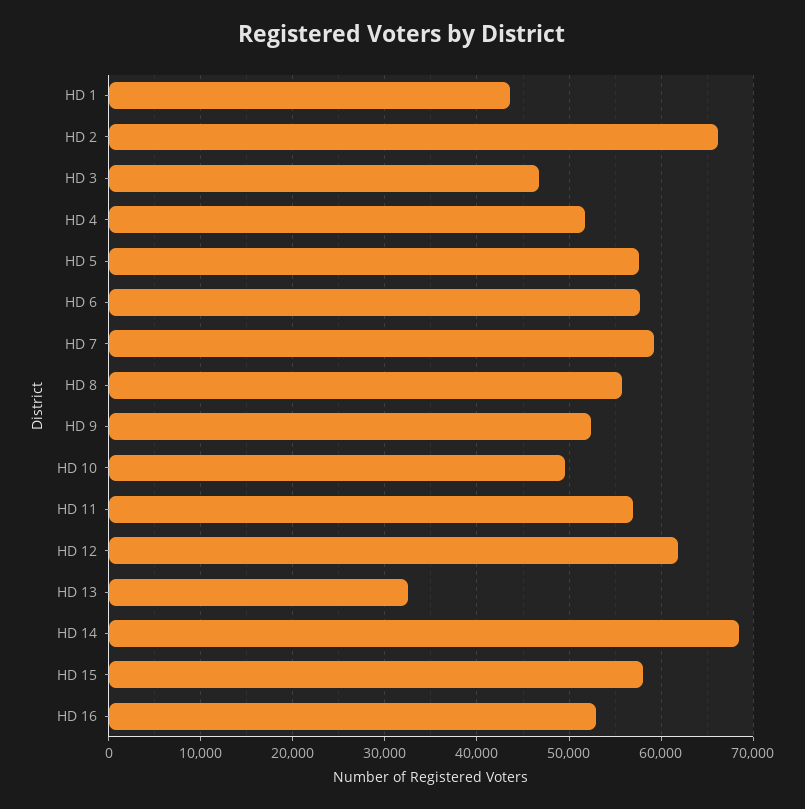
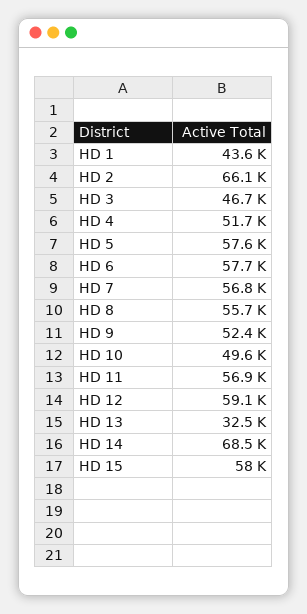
  {
    "HD 1": 43600,
    "HD 2": 66100,
    "HD 3": 46700,
    "HD 4": 51700,
    "HD 5": 57600,
    "HD 6": 57700,
-   "HD 7": 59000,
+   "HD 7": 56800,
    "HD 8": 55700,
    "HD 9": 52400,
    "HD 10": 49600,
    "HD 11": 56900,
-   "HD 12": 62000,
+   "HD 12": 59100,
    "HD 13": 32500,
    "HD 14": 68500,
-   "HD 15": 58000,
+   "HD 15": 58000
-   "HD 16": 53000
  }

